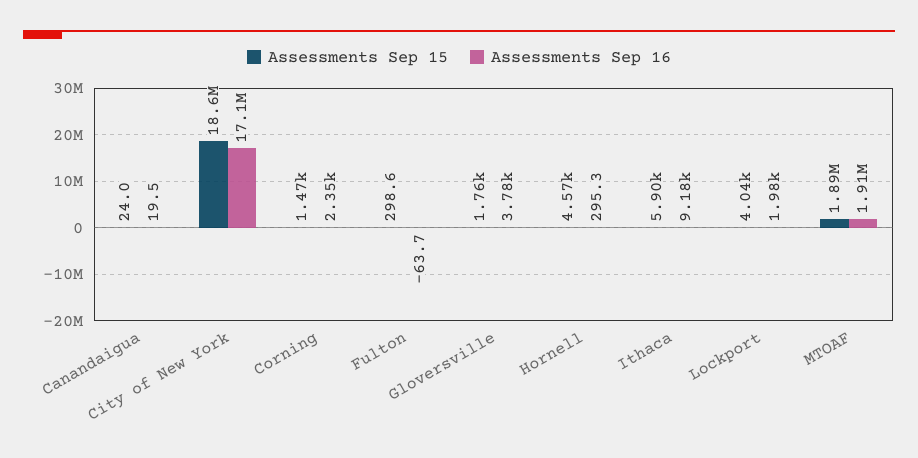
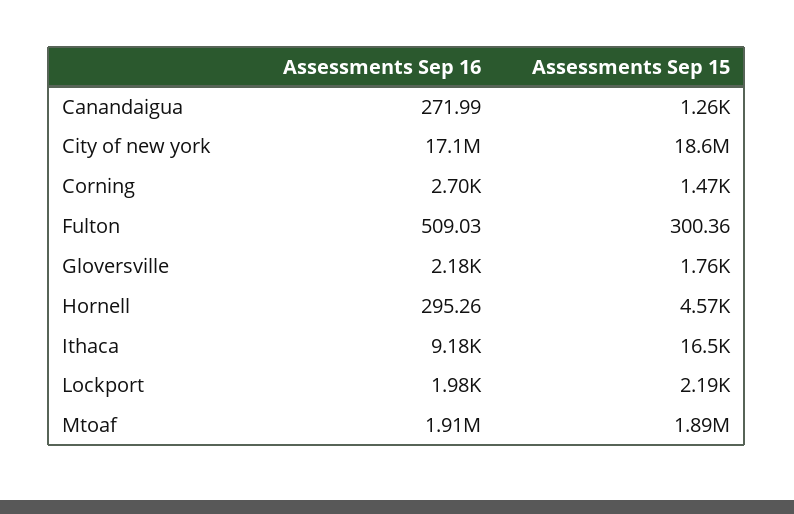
  {
    "Assessments Sep 15": {
-     "Canandaigua": 24,
+     "Canandaigua": 1260,
      "City of New York": 18600000,
      "Corning": 1470,
-     "Fulton": 298.6,
+     "Fulton": 300.36,
      "Gloversville": 1760,
      "Hornell": 4570,
-     "Ithaca": 5900,
+     "Ithaca": 16500,
-     "Lockport": 4040,
+     "Lockport": 2190,
      "MTOAF": 1890000
    },
    "Assessments Sep 16": {
-     "Canandaigua": 19.5,
+     "Canandaigua": 271.99,
      "City of New York": 17100000,
-     "Corning": 2350,
+     "Corning": 2700,
-     "Fulton": -63.7,
+     "Fulton": 509.03,
-     "Gloversville": 3780,
+     "Gloversville": 2180,
      "Hornell": 295.26,
      "Ithaca": 9180,
      "Lockport": 1980,
      "MTOAF": 1910000
    }
  }

